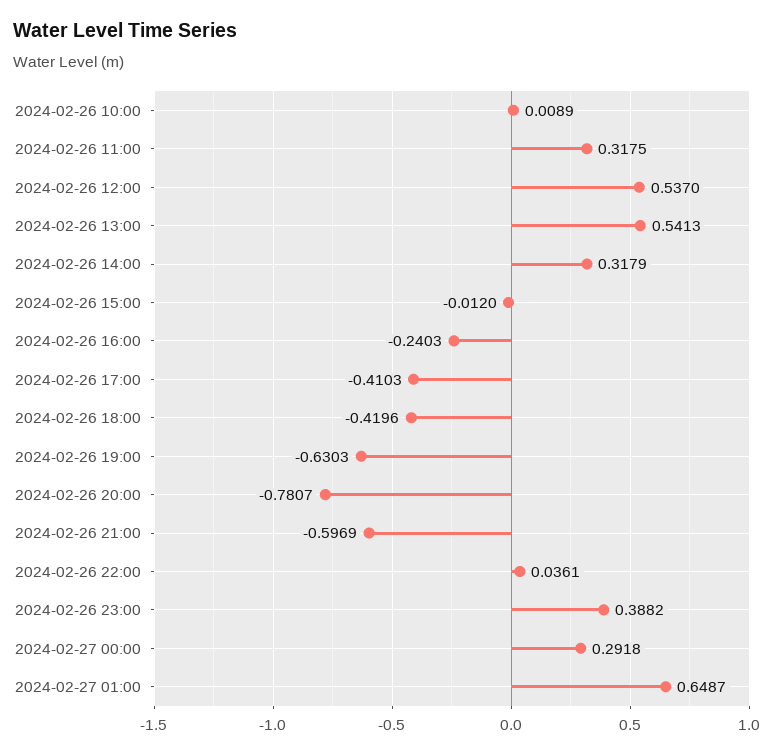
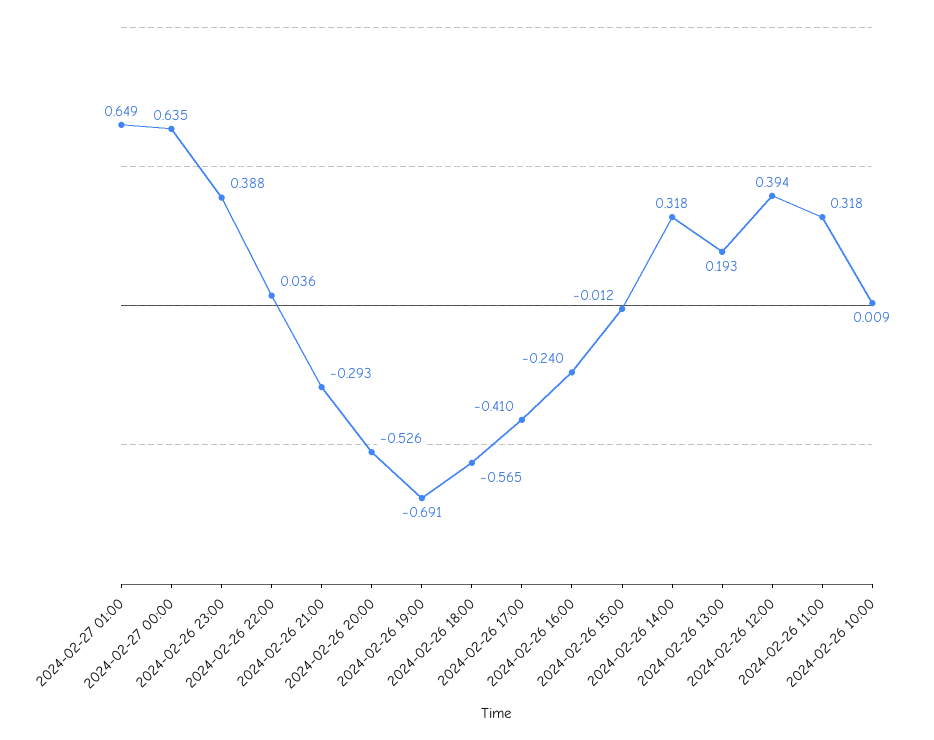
  {
    "2024-02-26 10:00": 0.0089,
    "2024-02-26 11:00": 0.3175,
-   "2024-02-26 12:00": 0.537,
+   "2024-02-26 12:00": 0.394,
-   "2024-02-26 13:00": 0.5413,
+   "2024-02-26 13:00": 0.193,
    "2024-02-26 14:00": 0.3179,
    "2024-02-26 15:00": -0.012,
    "2024-02-26 16:00": -0.2403,
    "2024-02-26 17:00": -0.4103,
-   "2024-02-26 18:00": -0.4196,
+   "2024-02-26 18:00": -0.565,
-   "2024-02-26 19:00": -0.6303,
+   "2024-02-26 19:00": -0.691,
-   "2024-02-26 20:00": -0.7807,
+   "2024-02-26 20:00": -0.526,
-   "2024-02-26 21:00": -0.5969,
+   "2024-02-26 21:00": -0.293,
    "2024-02-26 22:00": 0.0361,
    "2024-02-26 23:00": 0.3882,
-   "2024-02-27 00:00": 0.2918,
+   "2024-02-27 00:00": 0.635,
    "2024-02-27 01:00": 0.6487
  }

